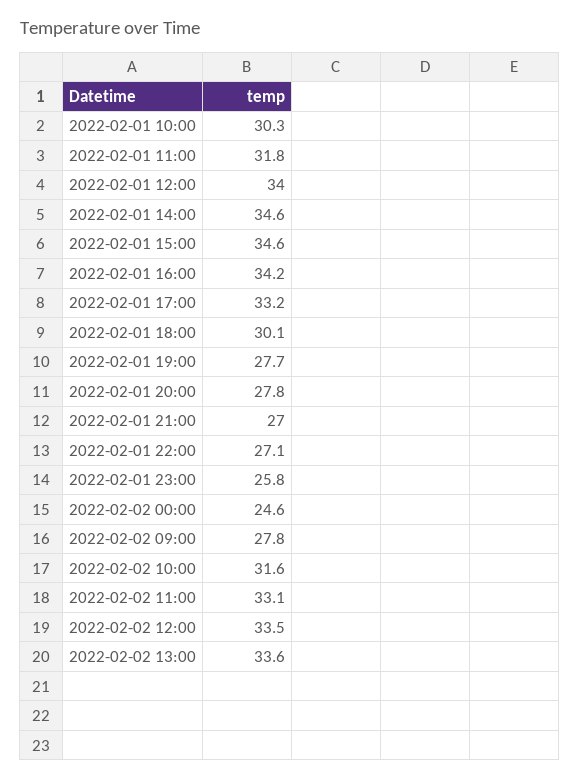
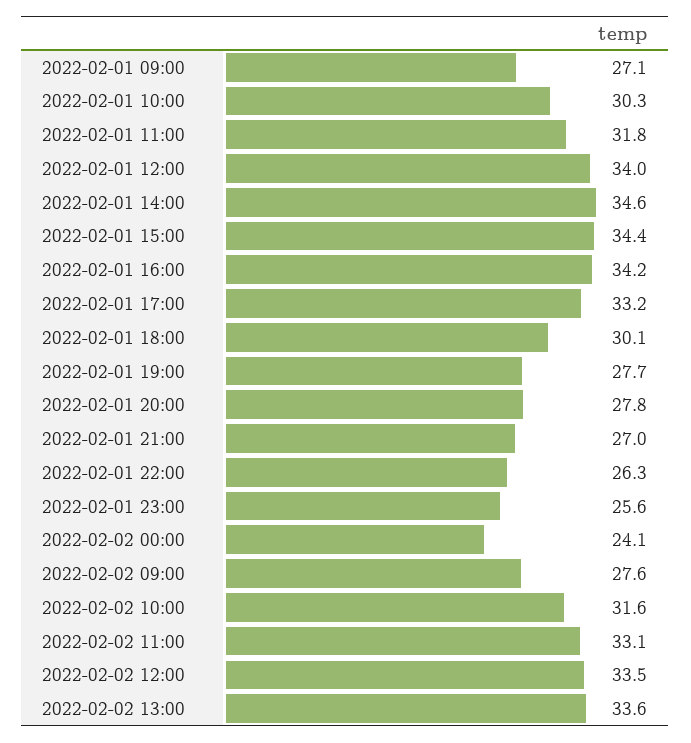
  {
    "2022-02-01 10:00": 30.3,
    "2022-02-01 11:00": 31.8,
    "2022-02-01 12:00": 34,
    "2022-02-01 14:00": 34.6,
-   "2022-02-01 15:00": 34.6,
+   "2022-02-01 15:00": 34.4,
    "2022-02-01 16:00": 34.2,
    "2022-02-01 17:00": 33.2,
    "2022-02-01 18:00": 30.1,
    "2022-02-01 19:00": 27.7,
    "2022-02-01 20:00": 27.8,
    "2022-02-01 21:00": 27,
-   "2022-02-01 22:00": 27.1,
+   "2022-02-01 22:00": 26.3,
-   "2022-02-01 23:00": 25.8,
+   "2022-02-01 23:00": 25.6,
-   "2022-02-02 00:00": 24.6,
+   "2022-02-02 00:00": 24.1,
-   "2022-02-02 09:00": 27.8,
+   "2022-02-02 09:00": 27.6,
    "2022-02-02 10:00": 31.6,
    "2022-02-02 11:00": 33.1,
    "2022-02-02 12:00": 33.5,
-   "2022-02-02 13:00": 33.6
+   "2022-02-02 13:00": 33.6,
+   "2022-02-01 09:00": 27.1
  }

